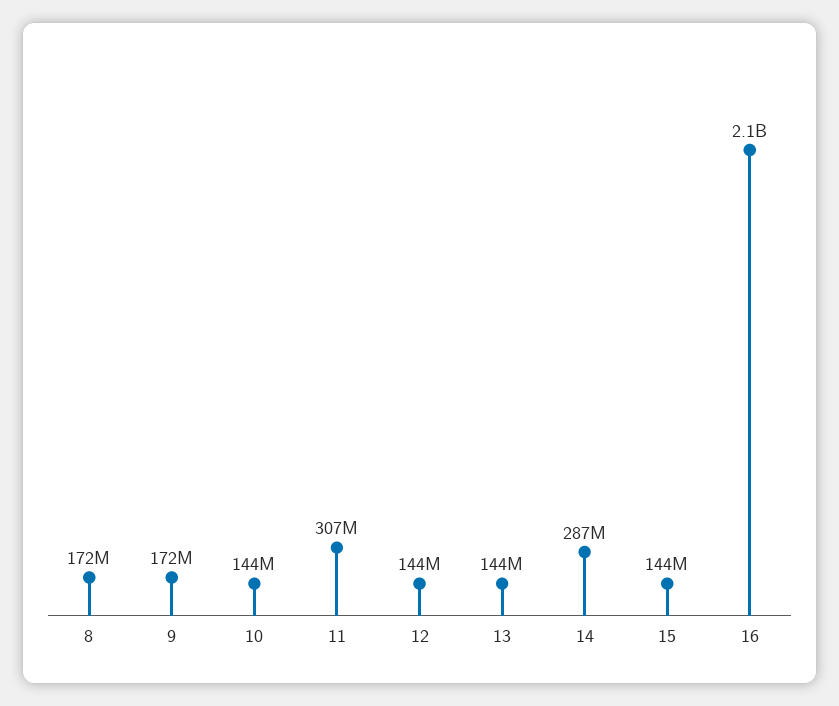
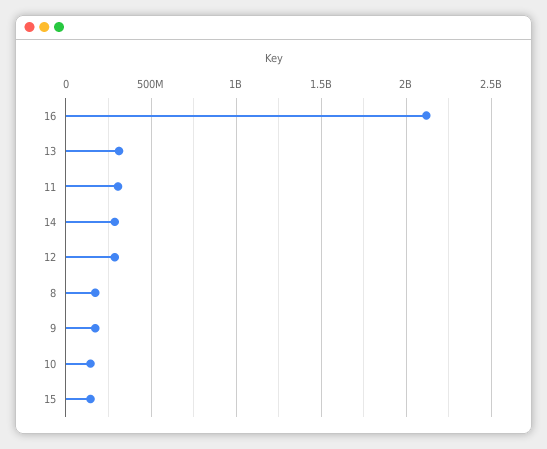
  {
    "8": 172000000,
    "9": 172000000,
    "10": 144000000,
    "11": 307000000,
-   "12": 144000000,
+   "12": 300000000,
-   "13": 144000000,
+   "13": 300000000,
    "14": 287000000,
    "15": 144000000,
    "16": 2100000000
  }

